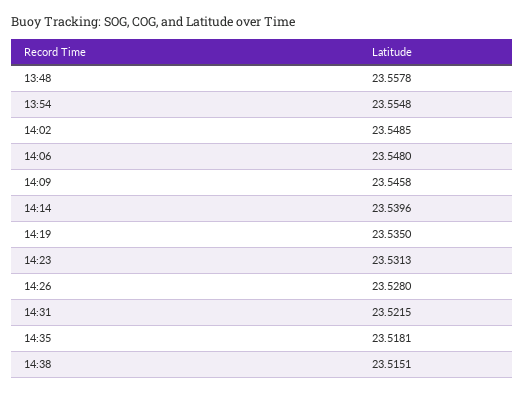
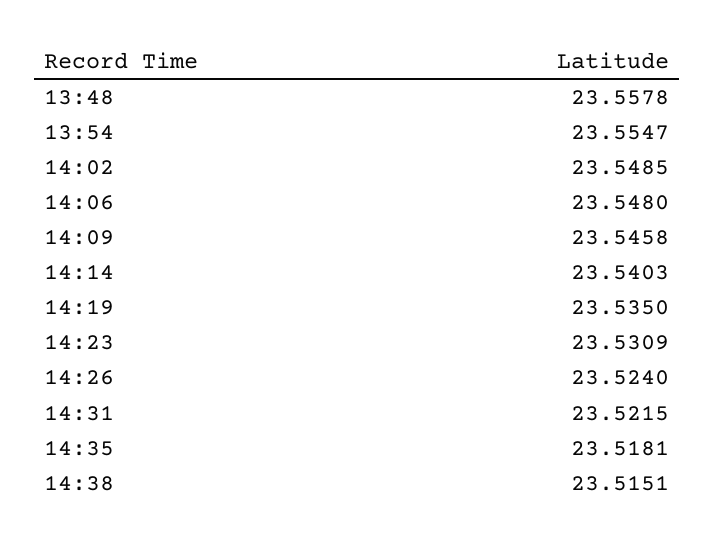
  {
    "13:48": 23.5578,
-   "13:54": 23.5548,
+   "13:54": 23.5547,
    "14:02": 23.5485,
    "14:06": 23.548,
    "14:09": 23.5458,
-   "14:14": 23.5396,
+   "14:14": 23.5403,
    "14:19": 23.535,
-   "14:23": 23.5313,
+   "14:23": 23.5309,
-   "14:26": 23.528,
+   "14:26": 23.524,
    "14:31": 23.5215,
    "14:35": 23.5181,
    "14:38": 23.5151
  }

